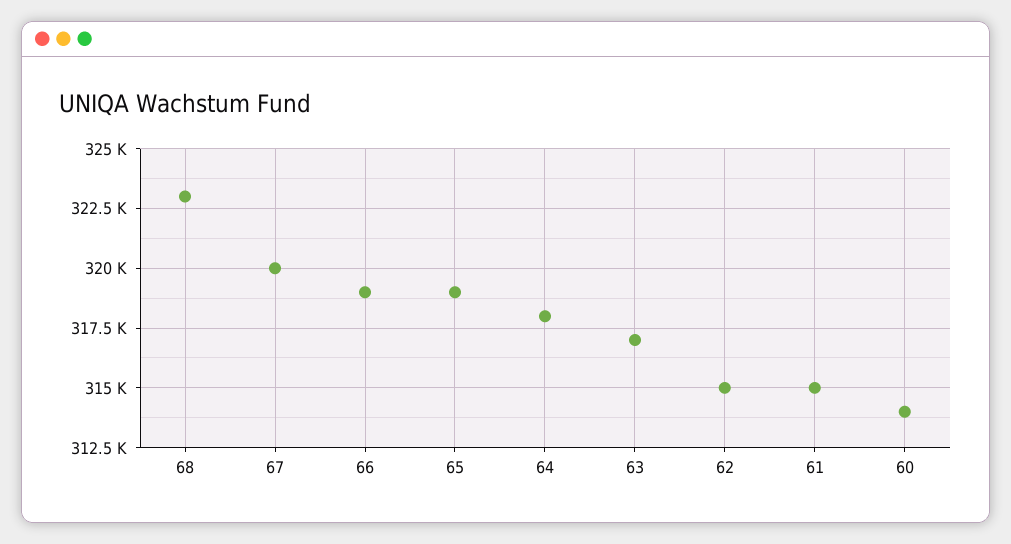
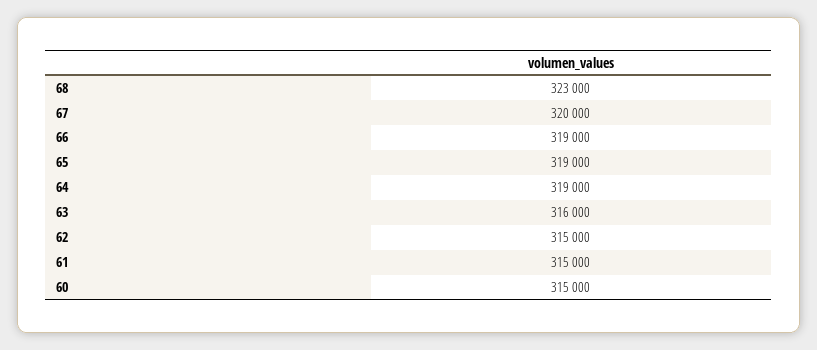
  {
    "68": 323000,
    "67": 320000,
    "66": 319000,
    "65": 319000,
-   "64": 318000,
+   "64": 319000,
-   "63": 317000,
+   "63": 316000,
    "62": 315000,
    "61": 315000,
-   "60": 314000
+   "60": 315000
  }

